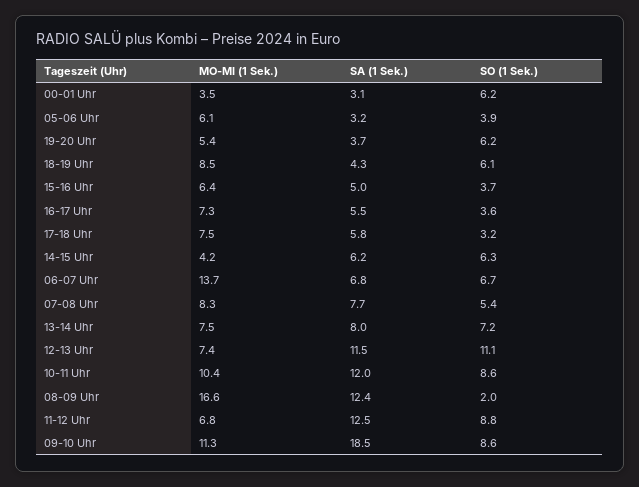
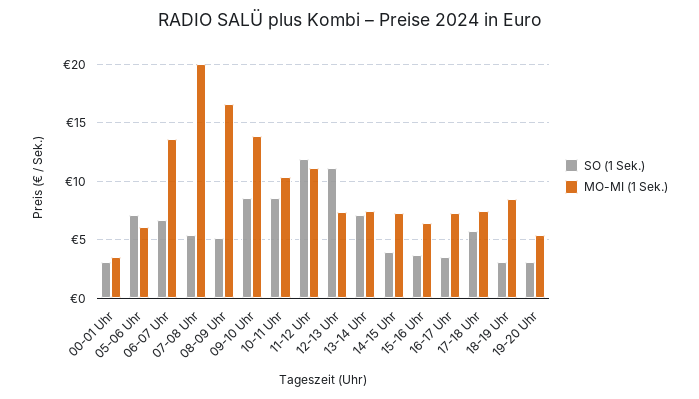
  {
    "MO-MI (1 Sek.)": {
      "00-01 Uhr": 3.5,
      "05-06 Uhr": 6.1,
      "19-20 Uhr": 5.4,
      "18-19 Uhr": 8.5,
      "15-16 Uhr": 6.4,
      "16-17 Uhr": 7.3,
      "17-18 Uhr": 7.5,
-     "14-15 Uhr": 4.2,
+     "14-15 Uhr": 7,
      "06-07 Uhr": 13.7,
-     "07-08 Uhr": 8.3,
+     "07-08 Uhr": 20,
      "13-14 Uhr": 7.5,
      "12-13 Uhr": 7.4,
      "10-11 Uhr": 10.4,
      "08-09 Uhr": 16.6,
-     "11-12 Uhr": 6.8,
+     "11-12 Uhr": 11,
-     "09-10 Uhr": 11.3
+     "09-10 Uhr": 14
    },
-   "SA (1 Sek.)": {
-     "00-01 Uhr": 3.1,
-     "05-06 Uhr": 3.2,
-     "19-20 Uhr": 3.7,
-     "18-19 Uhr": 4.3,
-     "15-16 Uhr": 5,
-     "16-17 Uhr": 5.5,
-     "17-18 Uhr": 5.8,
-     "14-15 Uhr": 6.2,
-     "06-07 Uhr": 6.8,
-     "07-08 Uhr": 7.7,
-     "13-14 Uhr": 8,
-     "12-13 Uhr": 11.5,
-     "10-11 Uhr": 12,
-     "08-09 Uhr": 12.4,
-     "11-12 Uhr": 12.5,
-     "09-10 Uhr": 18.5
-   },
    "SO (1 Sek.)": {
-     "00-01 Uhr": 6.2,
+     "00-01 Uhr": 3,
-     "05-06 Uhr": 3.9,
+     "05-06 Uhr": 7,
-     "19-20 Uhr": 6.2,
+     "19-20 Uhr": 3,
-     "18-19 Uhr": 6.1,
+     "18-19 Uhr": 3,
      "15-16 Uhr": 3.7,
      "16-17 Uhr": 3.6,
-     "17-18 Uhr": 3.2,
+     "17-18 Uhr": 6,
-     "14-15 Uhr": 6.3,
+     "14-15 Uhr": 4,
      "06-07 Uhr": 6.7,
      "07-08 Uhr": 5.4,
      "13-14 Uhr": 7.2,
      "12-13 Uhr": 11.1,
      "10-11 Uhr": 8.6,
-     "08-09 Uhr": 2,
+     "08-09 Uhr": 5,
-     "11-12 Uhr": 8.8,
+     "11-12 Uhr": 12,
      "09-10 Uhr": 8.6
    }
  }

